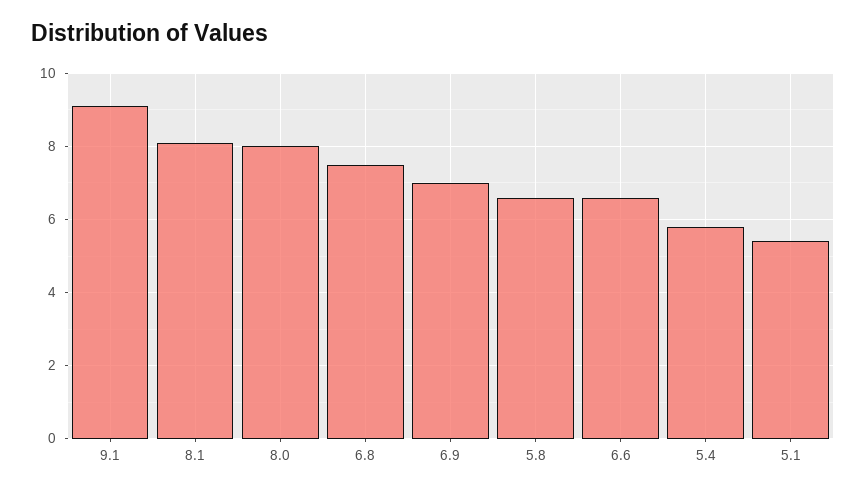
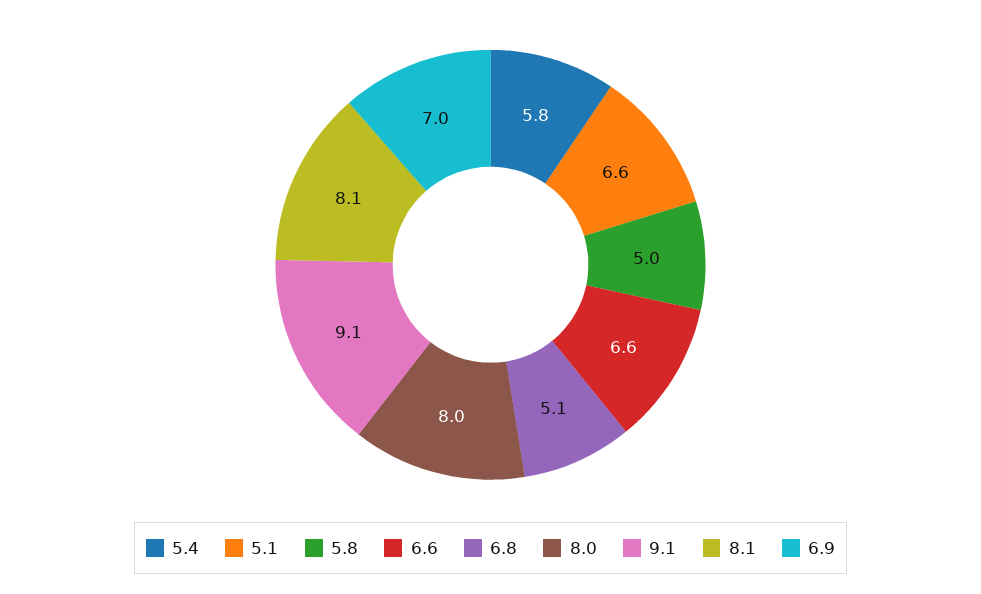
  {
    "9.1": 9.1,
    "8.1": 8.1,
    "8.0": 8,
-   "6.8": 7.5,
+   "6.8": 5.1,
    "6.9": 7,
-   "5.8": 6.5,
+   "5.8": 5,
    "6.6": 6.6,
    "5.4": 5.8,
-   "5.1": 5.5
+   "5.1": 6.6
  }

